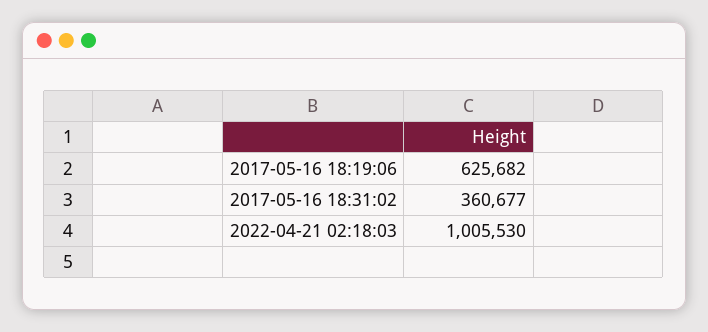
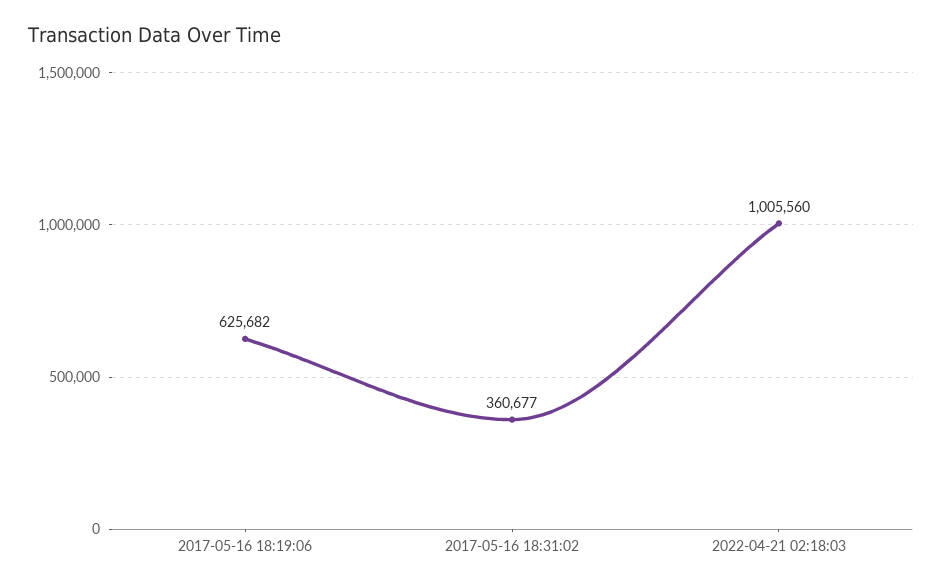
  {
    "2017-05-16 18:19:06": 625682,
    "2017-05-16 18:31:02": 360677,
-   "2022-04-21 02:18:03": 1005530
+   "2022-04-21 02:18:03": 1005560
  }

